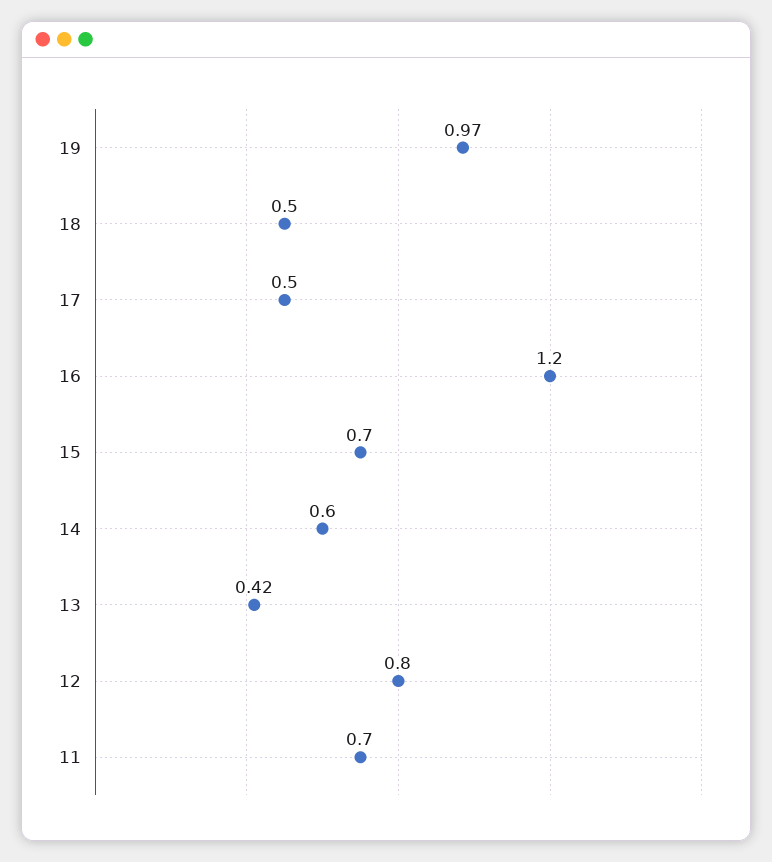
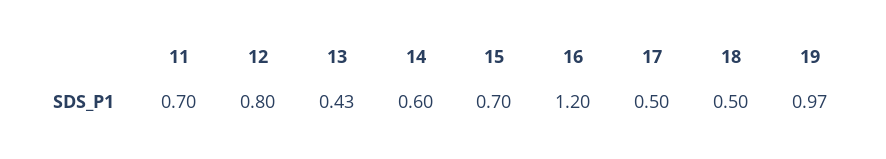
  {
    "19": 0.97,
    "18": 0.5,
    "17": 0.5,
    "16": 1.2,
    "15": 0.7,
    "14": 0.6,
-   "13": 0.42,
+   "13": 0.43,
    "12": 0.8,
    "11": 0.7
  }

